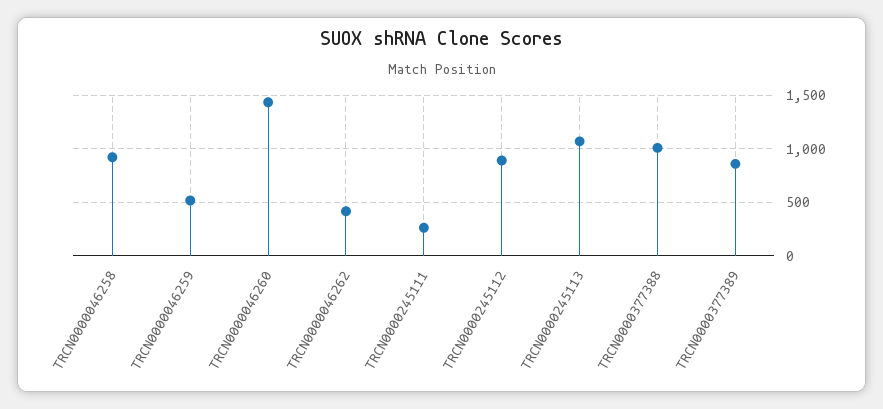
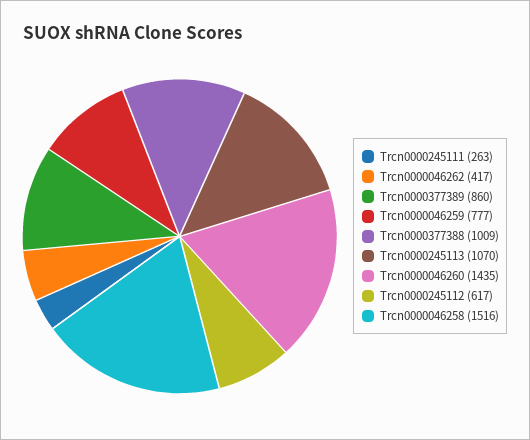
  {
-   "TRCN0000046258": 900,
+   "TRCN0000046258": 1516,
-   "TRCN0000046259": 500,
+   "TRCN0000046259": 777,
    "TRCN0000046260": 1435,
    "TRCN0000046262": 417,
    "TRCN0000245111": 263,
-   "TRCN0000245112": 900,
+   "TRCN0000245112": 617,
    "TRCN0000245113": 1070,
    "TRCN0000377388": 1009,
    "TRCN0000377389": 860
  }

